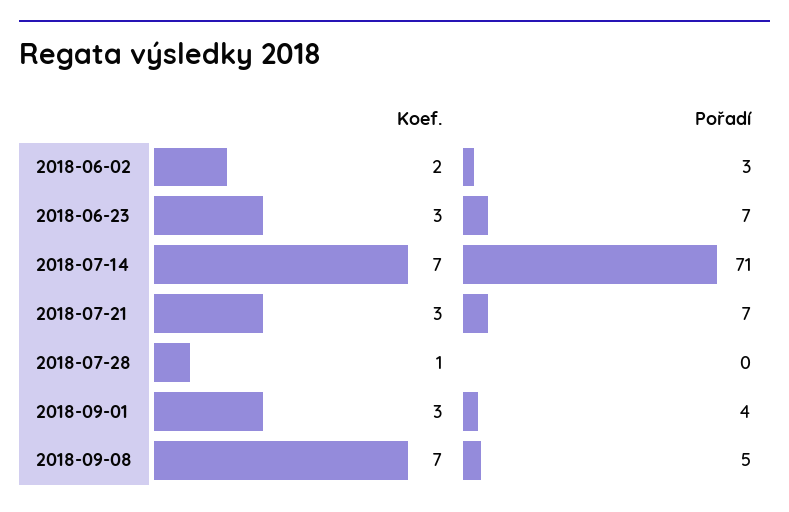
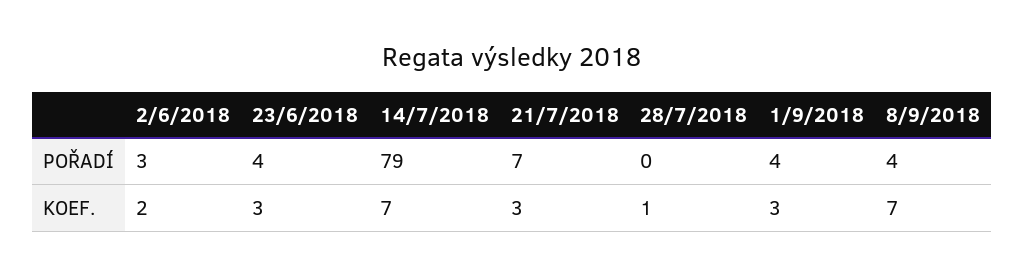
  {
    "Koef.": {
      "2018-06-02": 2,
      "2018-06-23": 3,
      "2018-07-14": 7,
      "2018-07-21": 3,
      "2018-07-28": 1,
      "2018-09-01": 3,
      "2018-09-08": 7
    },
    "Pořadí": {
      "2018-06-02": 3,
-     "2018-06-23": 7,
+     "2018-06-23": 4,
-     "2018-07-14": 71,
+     "2018-07-14": 79,
      "2018-07-21": 7,
      "2018-07-28": 0,
      "2018-09-01": 4,
-     "2018-09-08": 5
+     "2018-09-08": 4
    }
  }

